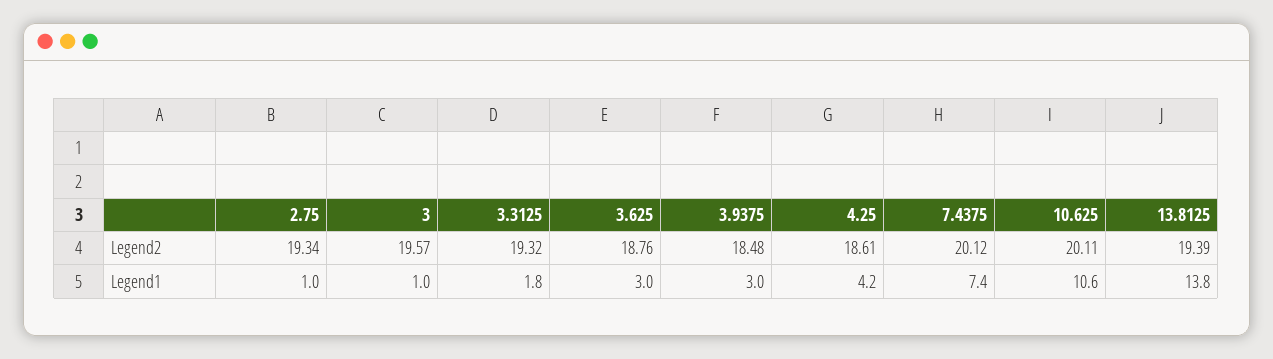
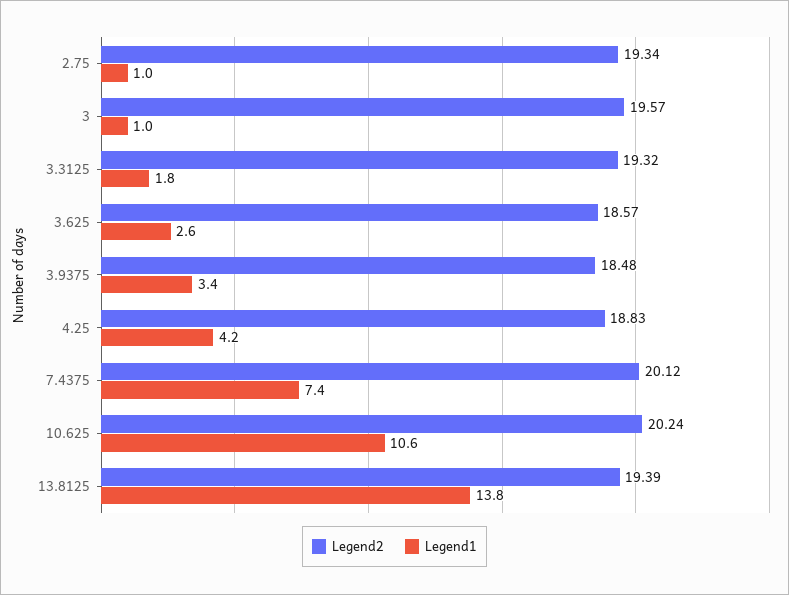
  {
    "Legend2": {
      "2.75": 19.34,
      "3": 19.57,
      "3.3125": 19.32,
-     "3.625": 18.76,
+     "3.625": 18.57,
      "3.9375": 18.48,
-     "4.25": 18.61,
+     "4.25": 18.83,
      "7.4375": 20.12,
-     "10.625": 20.11,
+     "10.625": 20.24,
      "13.8125": 19.39
    },
    "Legend1": {
      "2.75": 1,
      "3": 1,
      "3.3125": 1.8,
-     "3.625": 3,
+     "3.625": 2.6,
-     "3.9375": 3,
+     "3.9375": 3.4,
      "4.25": 4.2,
      "7.4375": 7.4,
      "10.625": 10.6,
      "13.8125": 13.8
    }
  }

